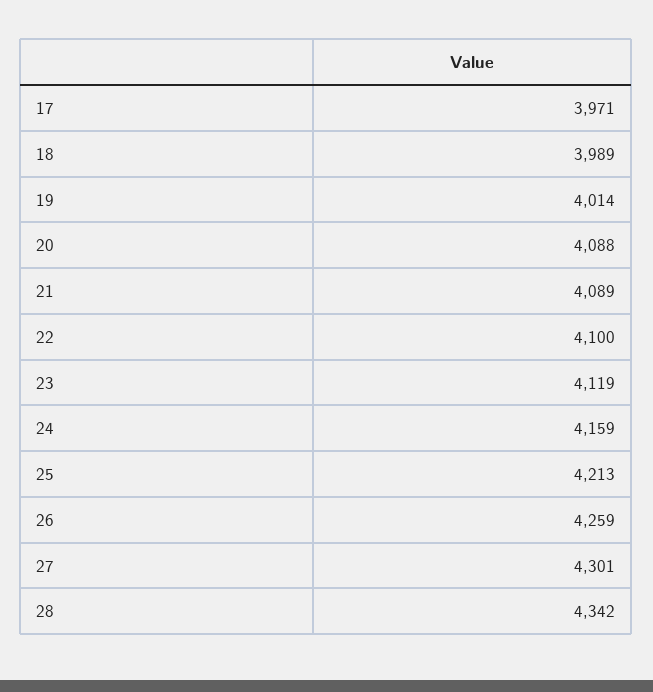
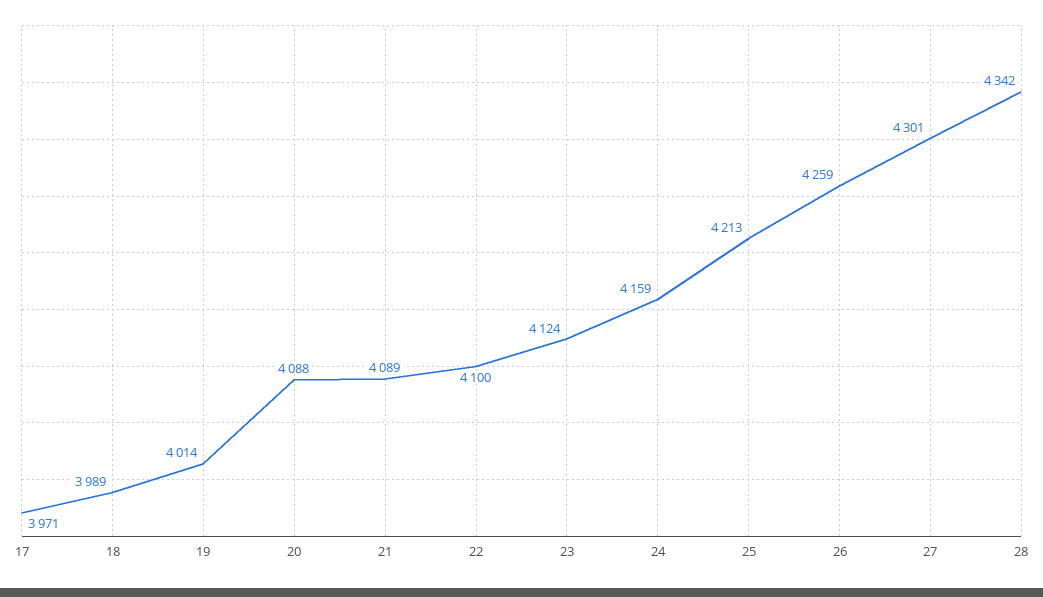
  {
    "17": 3971,
    "18": 3989,
    "19": 4014,
    "20": 4088,
    "21": 4089,
    "22": 4100,
-   "23": 4119,
+   "23": 4124,
    "24": 4159,
    "25": 4213,
    "26": 4259,
    "27": 4301,
    "28": 4342
  }

